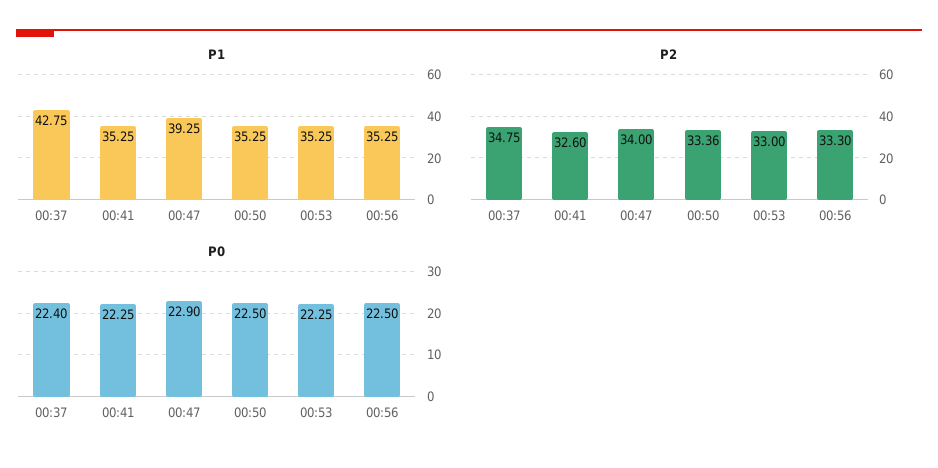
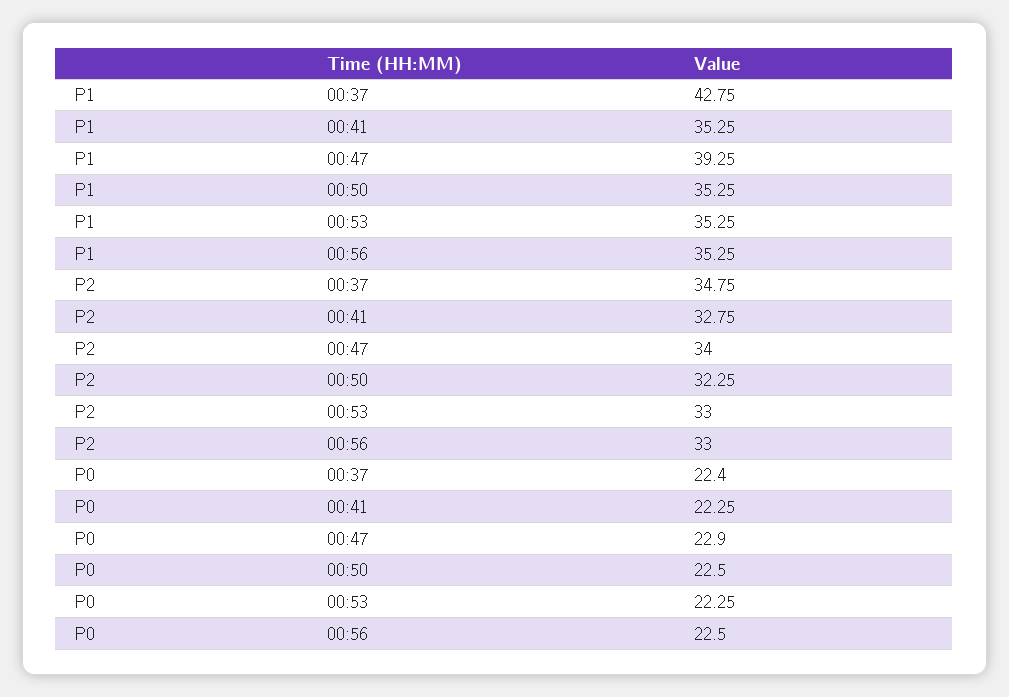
  {
    "P1": {
      "00:37": 42.75,
      "00:41": 35.25,
      "00:47": 39.25,
      "00:50": 35.25,
      "00:53": 35.25,
      "00:56": 35.25
    },
    "P2": {
      "00:37": 34.75,
-     "00:41": 32.6,
+     "00:41": 32.75,
      "00:47": 34,
-     "00:50": 33.36,
+     "00:50": 32.25,
      "00:53": 33,
-     "00:56": 33.3
+     "00:56": 33
    },
    "P0": {
      "00:37": 22.4,
      "00:41": 22.25,
      "00:47": 22.9,
      "00:50": 22.5,
      "00:53": 22.25,
      "00:56": 22.5
    }
  }

